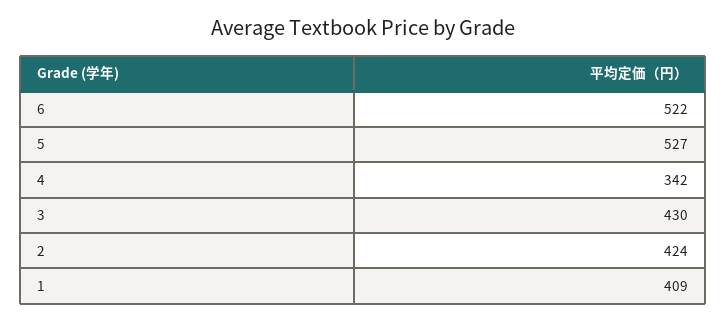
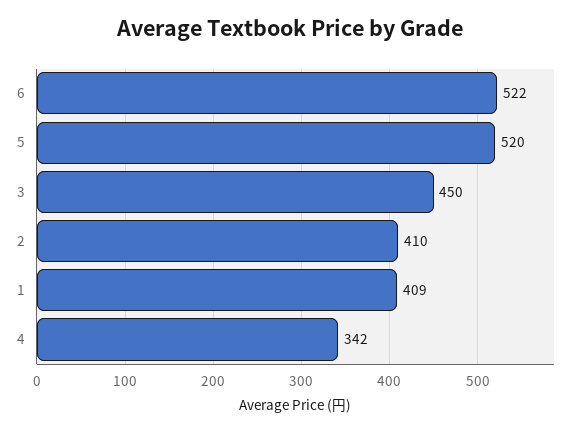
  {
    "6": 522,
-   "5": 527,
+   "5": 520,
    "4": 342,
-   "3": 430,
+   "3": 450,
-   "2": 424,
+   "2": 410,
    "1": 409
  }

